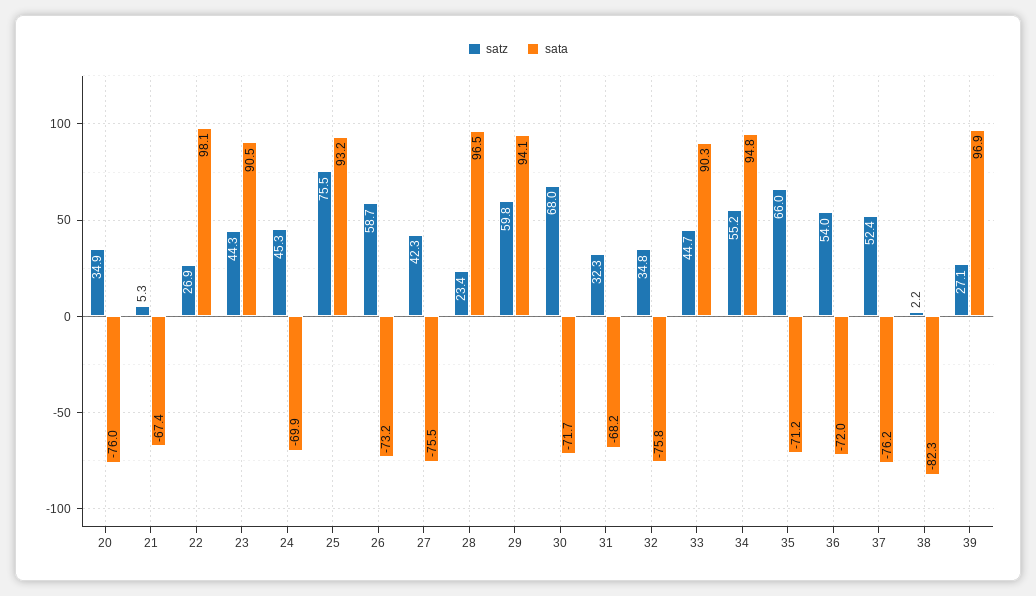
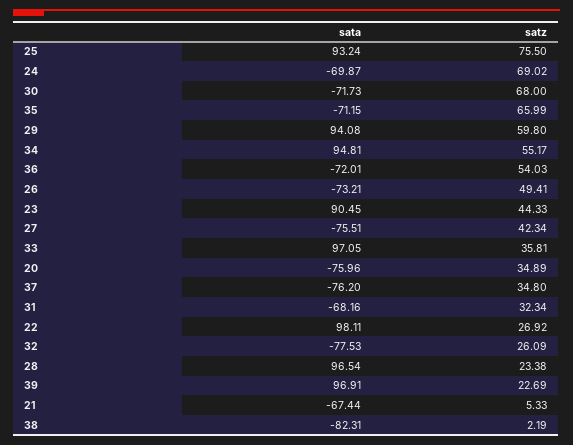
  {
    "satz": {
      "20": 34.89,
      "21": 5.33,
      "22": 26.92,
      "23": 44.33,
-     "24": 45.3,
+     "24": 69.02,
      "25": 75.5,
-     "26": 58.7,
+     "26": 49.41,
      "27": 42.34,
      "28": 23.38,
      "29": 59.8,
      "30": 68,
      "31": 32.34,
-     "32": 34.8,
+     "32": 26.09,
-     "33": 44.7,
+     "33": 35.81,
      "34": 55.17,
      "35": 65.99,
      "36": 54.03,
-     "37": 52.4,
+     "37": 34.8,
      "38": 2.19,
-     "39": 27.1
+     "39": 22.69
    },
    "sata": {
      "20": -75.96,
      "21": -67.44,
      "22": 98.11,
      "23": 90.45,
      "24": -69.87,
      "25": 93.24,
      "26": -73.21,
      "27": -75.51,
      "28": 96.54,
      "29": 94.08,
      "30": -71.73,
      "31": -68.16,
-     "32": -75.8,
+     "32": -77.53,
-     "33": 90.3,
+     "33": 97.05,
      "34": 94.81,
      "35": -71.15,
      "36": -72.01,
      "37": -76.2,
      "38": -82.31,
      "39": 96.91
    }
  }

